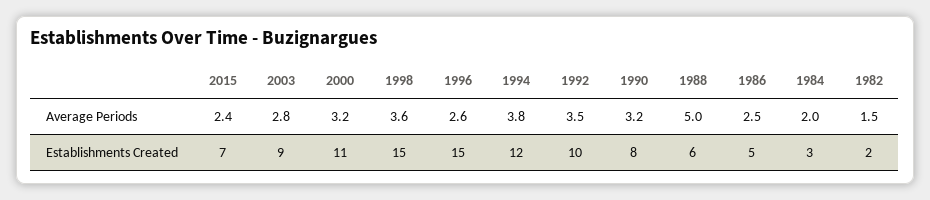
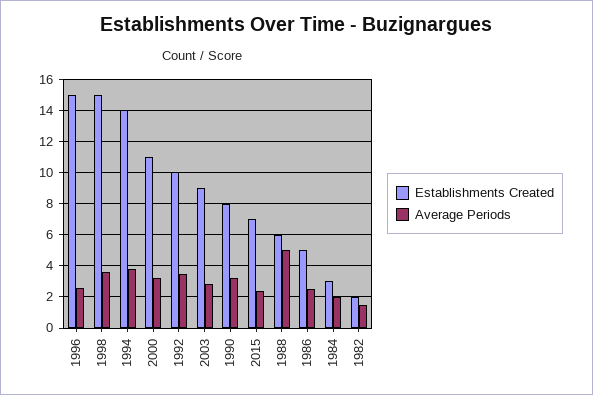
  {
    "Average Periods": {
      "2015": 2.4,
      "2003": 2.8,
      "2000": 3.2,
      "1998": 3.6,
      "1996": 2.6,
      "1994": 3.8,
      "1992": 3.5,
      "1990": 3.2,
      "1988": 5,
      "1986": 2.5,
      "1984": 2,
      "1982": 1.5
    },
    "Establishments Created": {
      "2015": 7,
      "2003": 9,
      "2000": 11,
      "1998": 15,
      "1996": 15,
-     "1994": 12,
+     "1994": 14,
      "1992": 10,
      "1990": 8,
      "1988": 6,
      "1986": 5,
      "1984": 3,
      "1982": 2
    }
  }

